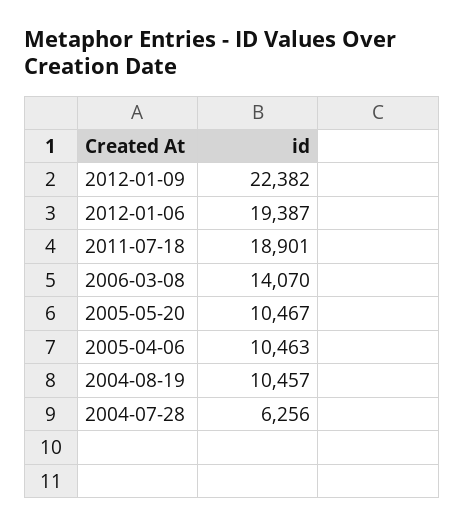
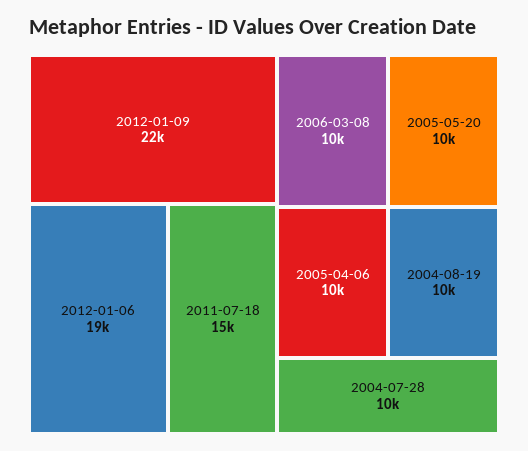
  {
    "2012-01-09": 22382,
    "2012-01-06": 19387,
-   "2011-07-18": 18901,
+   "2011-07-18": 15000,
-   "2006-03-08": 14070,
+   "2006-03-08": 10000,
    "2005-05-20": 10467,
    "2005-04-06": 10463,
    "2004-08-19": 10457,
-   "2004-07-28": 6256
+   "2004-07-28": 10000
  }

